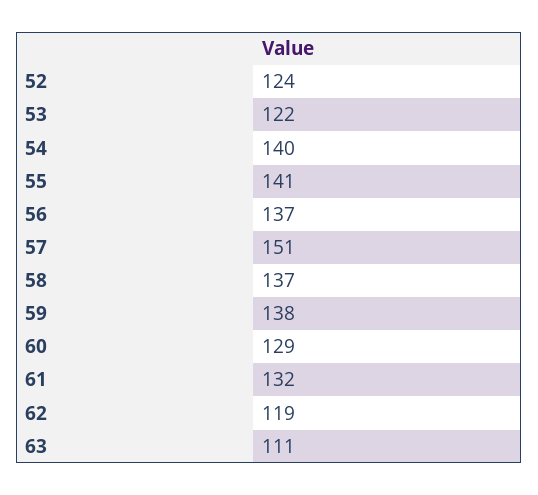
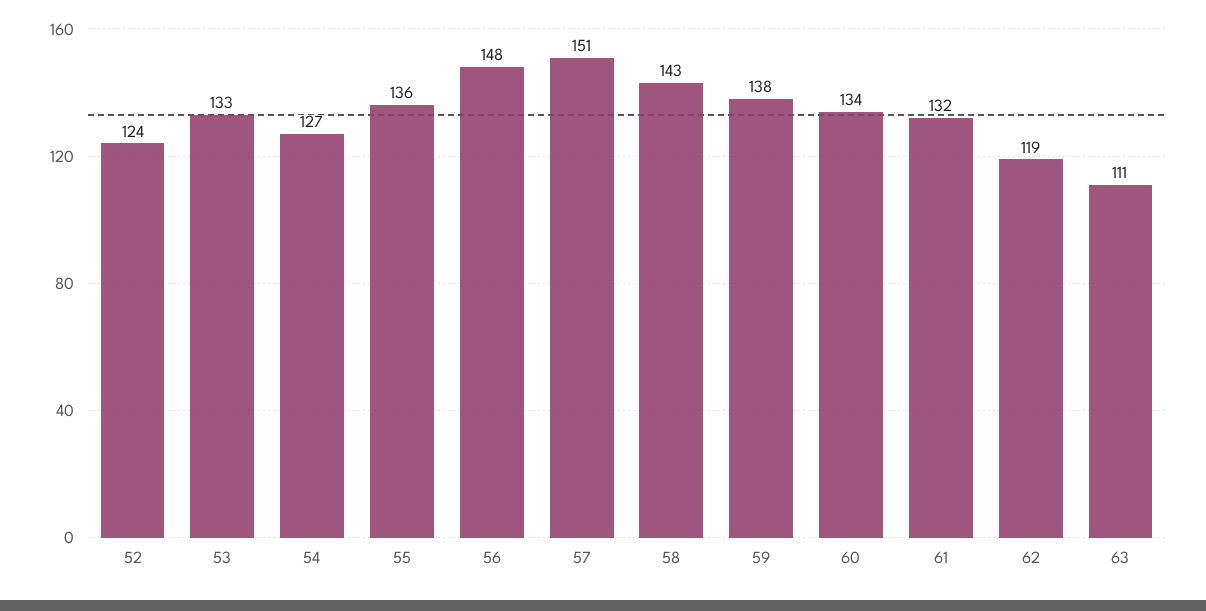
  {
    "52": 124,
-   "53": 122,
+   "53": 133,
-   "54": 140,
+   "54": 127,
-   "55": 141,
+   "55": 136,
-   "56": 137,
+   "56": 148,
    "57": 151,
-   "58": 137,
+   "58": 143,
    "59": 138,
-   "60": 129,
+   "60": 134,
    "61": 132,
    "62": 119,
    "63": 111
  }

